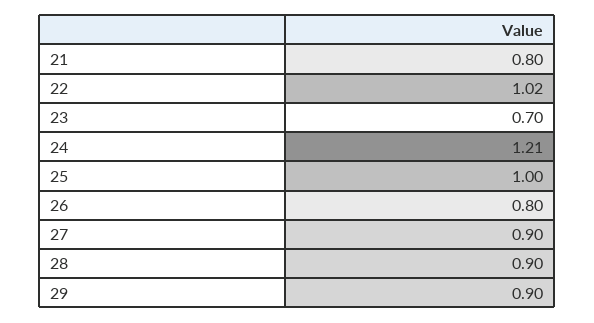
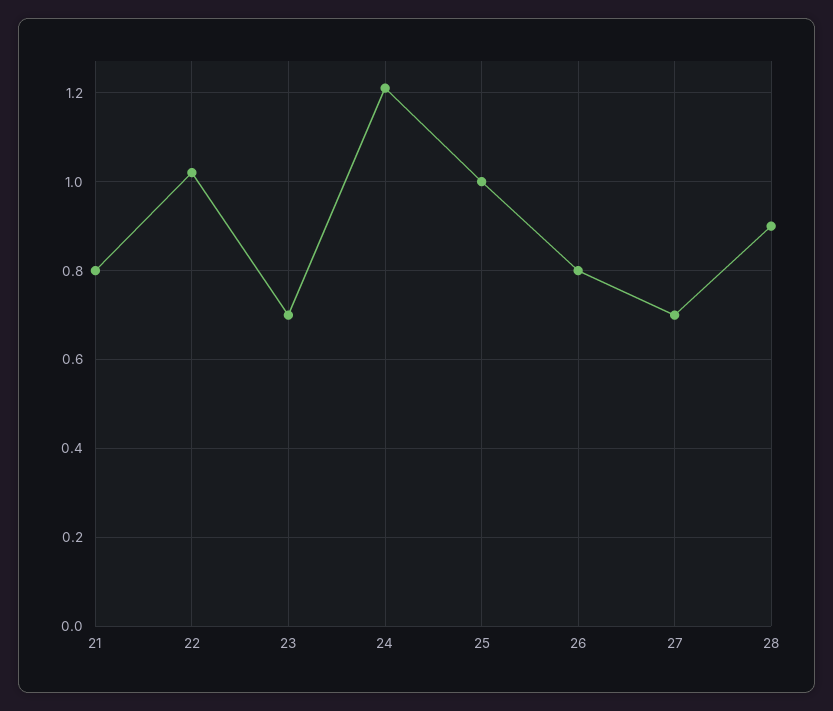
  {
    "21": 0.8,
    "22": 1.02,
    "23": 0.7,
    "24": 1.21,
    "25": 1,
    "26": 0.8,
-   "27": 0.9,
+   "27": 0.7,
-   "28": 0.9,
+   "28": 0.9
-   "29": 0.9
  }

